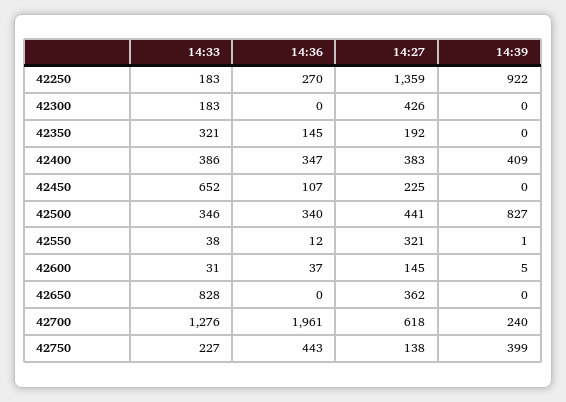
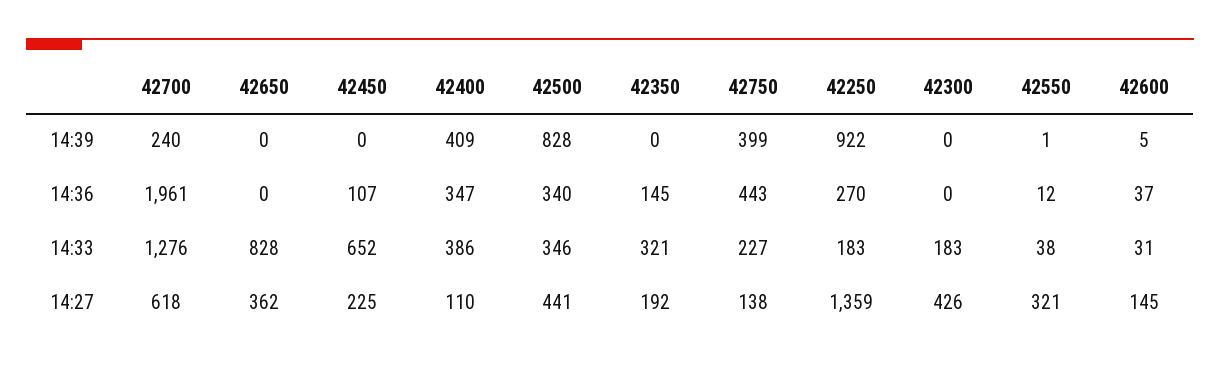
  {
    "14:33": {
      "42250": 183,
      "42300": 183,
      "42350": 321,
      "42400": 386,
      "42450": 652,
      "42500": 346,
      "42550": 38,
      "42600": 31,
      "42650": 828,
      "42700": 1276,
      "42750": 227
    },
    "14:36": {
      "42250": 270,
      "42300": 0,
      "42350": 145,
      "42400": 347,
      "42450": 107,
      "42500": 340,
      "42550": 12,
      "42600": 37,
      "42650": 0,
      "42700": 1961,
      "42750": 443
    },
    "14:27": {
      "42250": 1359,
      "42300": 426,
      "42350": 192,
-     "42400": 383,
+     "42400": 110,
      "42450": 225,
      "42500": 441,
      "42550": 321,
      "42600": 145,
      "42650": 362,
      "42700": 618,
      "42750": 138
    },
    "14:39": {
      "42250": 922,
      "42300": 0,
      "42350": 0,
      "42400": 409,
      "42450": 0,
-     "42500": 827,
+     "42500": 828,
      "42550": 1,
      "42600": 5,
      "42650": 0,
      "42700": 240,
      "42750": 399
    }
  }

